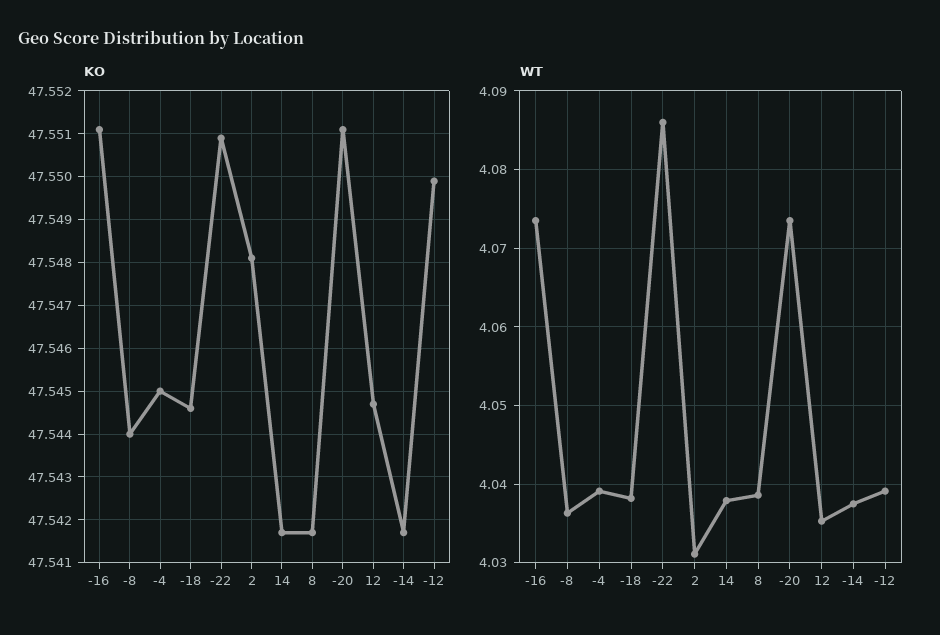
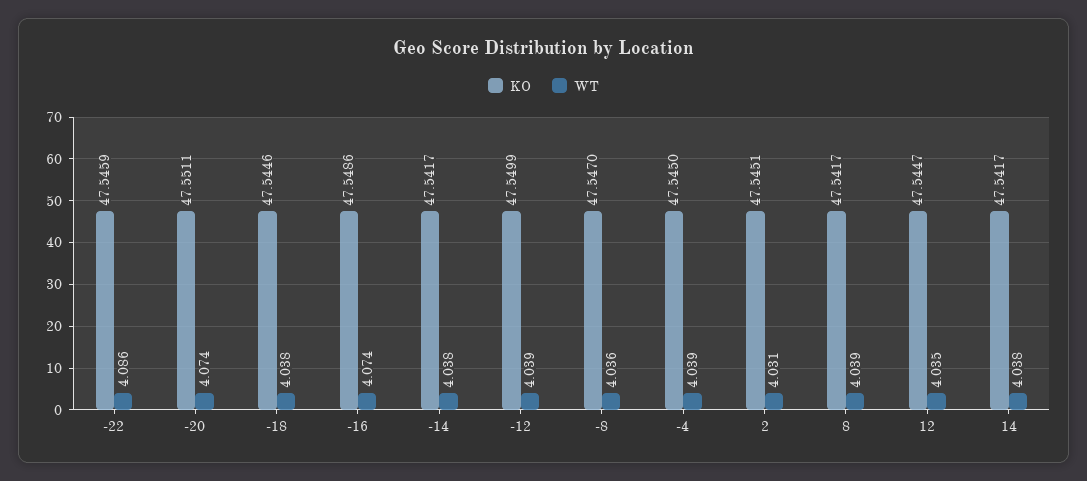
  {
    "KO": {
-     "-16": 47.551,
+     "-16": 47.5486,
-     "-8": 47.544,
+     "-8": 47.547,
      "-4": 47.545,
      "-18": 47.5446,
-     "-22": 47.551,
+     "-22": 47.5459,
-     "2": 47.548,
+     "2": 47.5451,
      "14": 47.5417,
      "8": 47.5417,
      "-20": 47.5511,
      "12": 47.5447,
      "-14": 47.5417,
      "-12": 47.5499
    },
    "WT": {
      "-16": 4.074,
      "-8": 4.036,
      "-4": 4.039,
      "-18": 4.038,
      "-22": 4.086,
      "2": 4.031,
      "14": 4.038,
      "8": 4.039,
      "-20": 4.074,
      "12": 4.035,
      "-14": 4.038,
      "-12": 4.039
    }
  }

